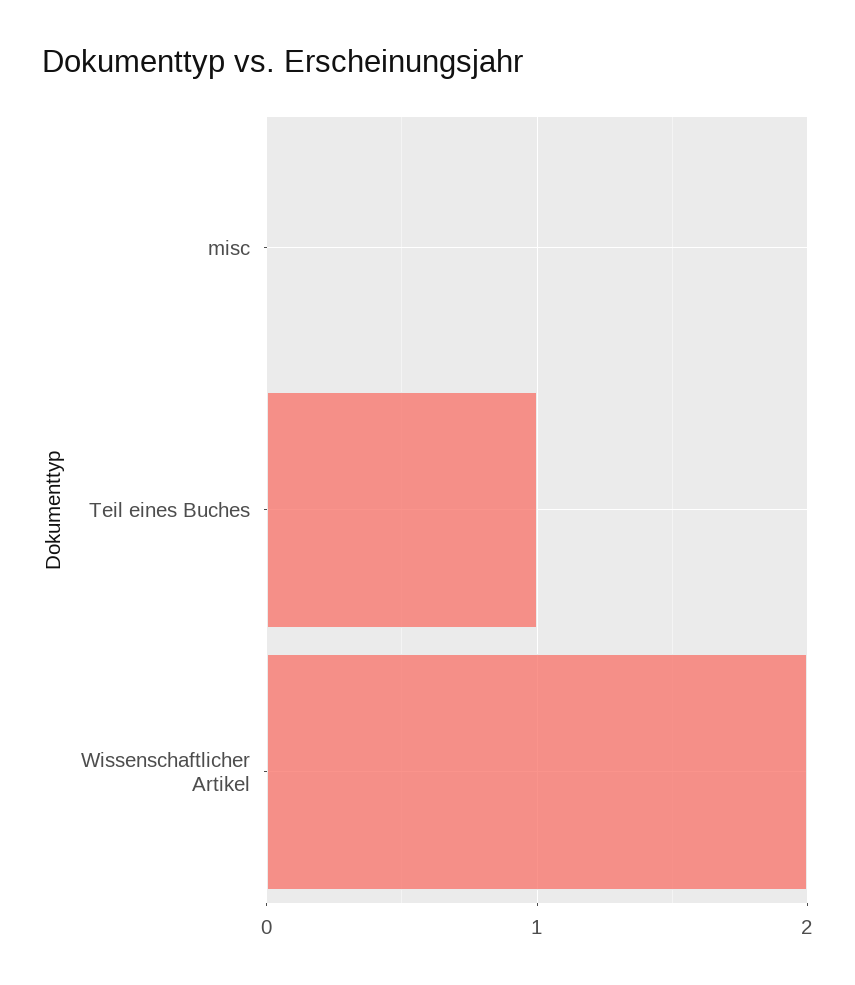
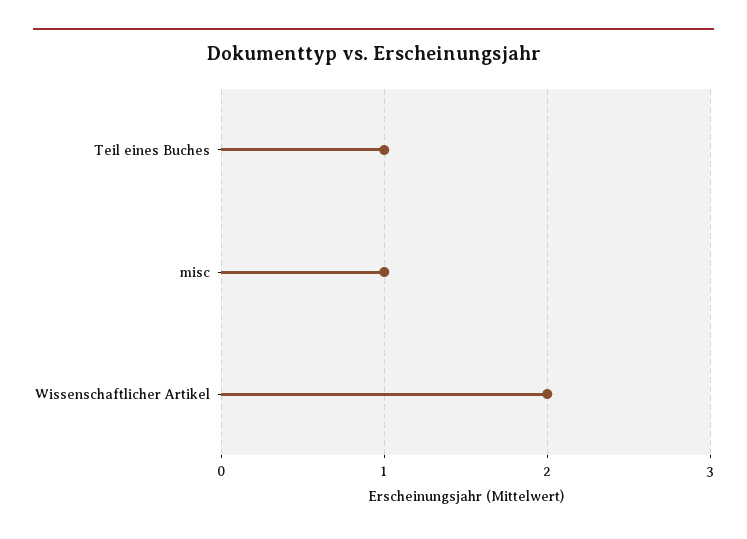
  {
-   "misc": 0,
+   "misc": 1,
    "Teil eines Buches": 1,
    "Wissenschaftlicher Artikel": 2
  }

